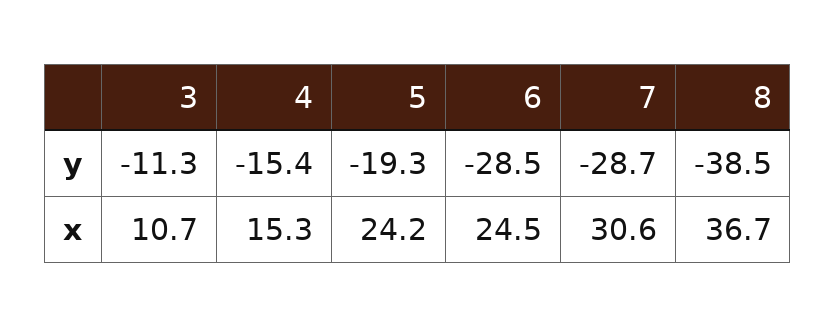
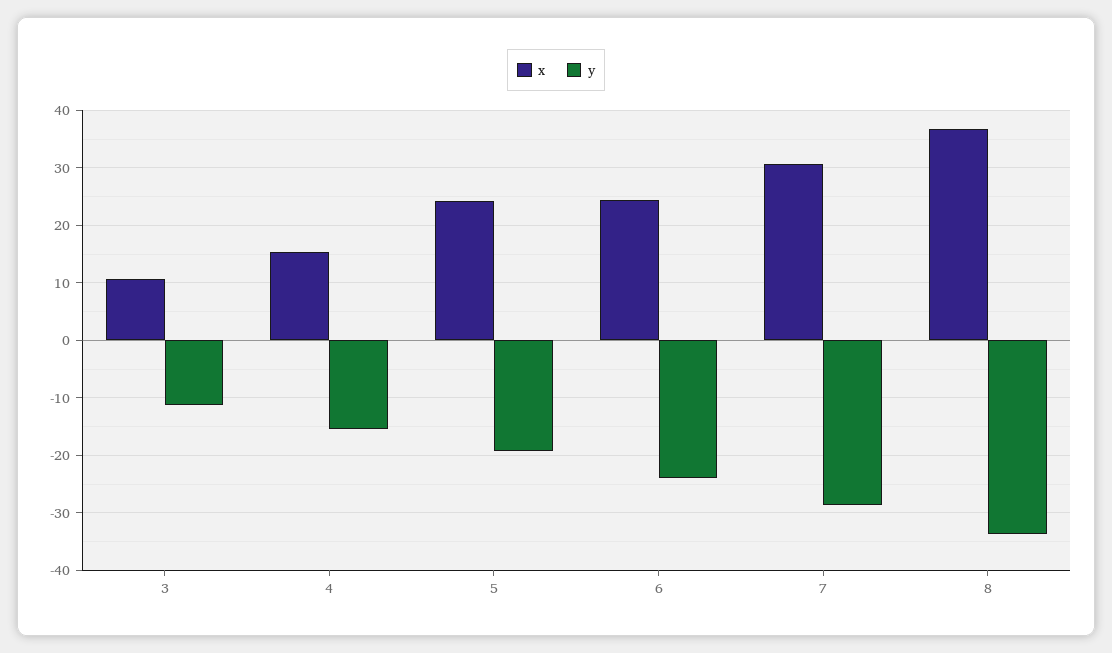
  {
    "y": {
      "3": -11.3,
      "4": -15.4,
      "5": -19.3,
-     "6": -28.5,
+     "6": -24,
      "7": -28.7,
-     "8": -38.5
+     "8": -34
    },
    "x": {
      "3": 10.7,
      "4": 15.3,
      "5": 24.2,
      "6": 24.5,
      "7": 30.6,
      "8": 36.7
    }
  }

